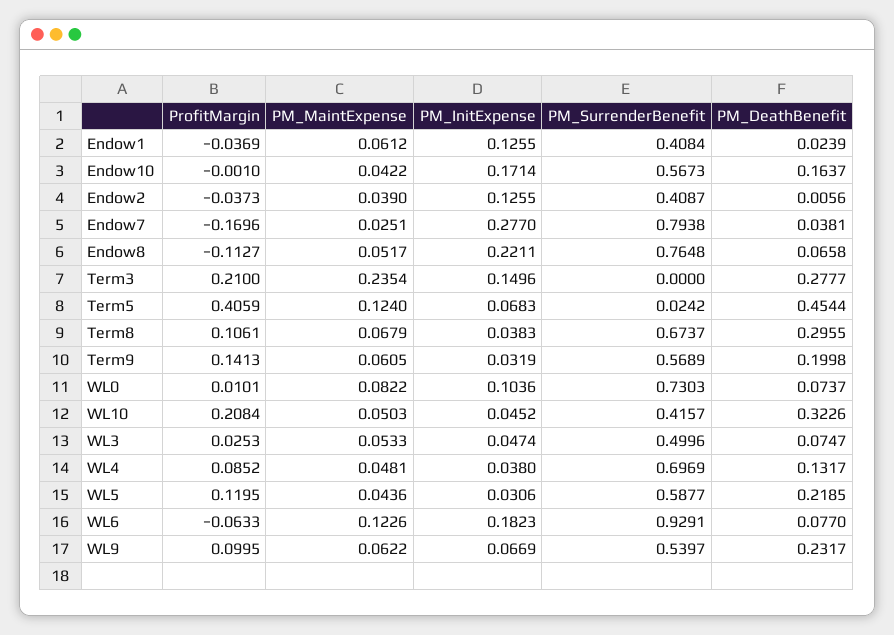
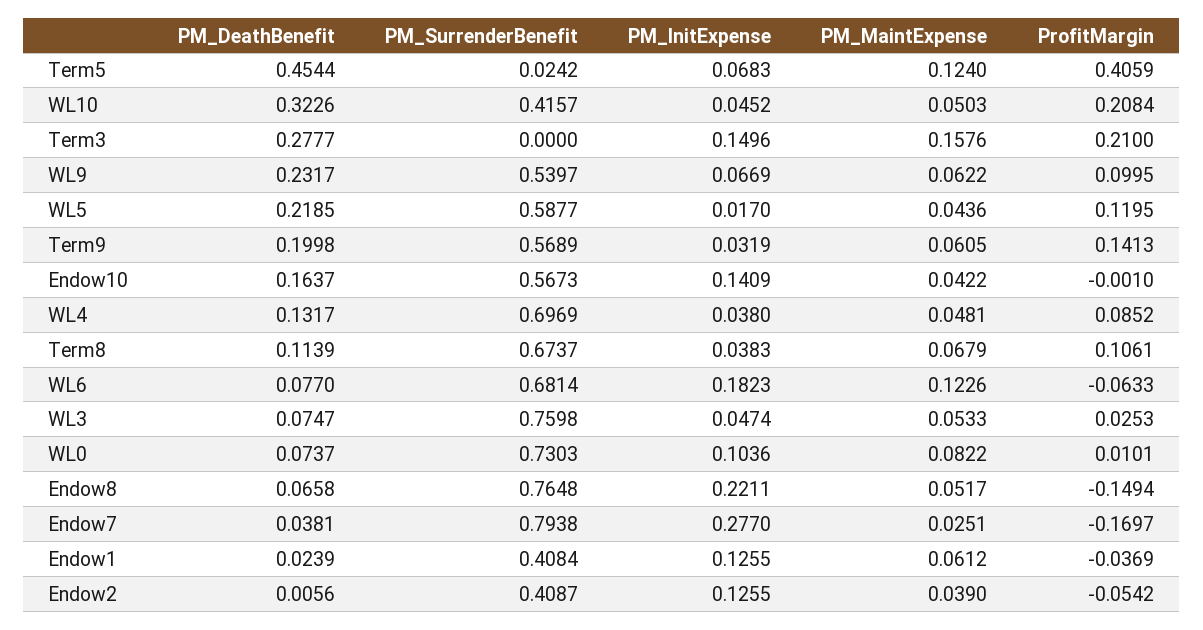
  {
    "ProfitMargin": {
      "Endow1": -0.0369,
      "Endow10": -0.001,
-     "Endow2": -0.0373,
+     "Endow2": -0.0542,
-     "Endow7": -0.1696,
+     "Endow7": -0.1697,
-     "Endow8": -0.1127,
+     "Endow8": -0.1494,
      "Term3": 0.21,
      "Term5": 0.4059,
      "Term8": 0.1061,
      "Term9": 0.1413,
      "WL0": 0.0101,
      "WL10": 0.2084,
      "WL3": 0.0253,
      "WL4": 0.0852,
      "WL5": 0.1195,
      "WL6": -0.0633,
      "WL9": 0.0995
    },
    "PM_MaintExpense": {
      "Endow1": 0.0612,
      "Endow10": 0.0422,
      "Endow2": 0.039,
      "Endow7": 0.0251,
      "Endow8": 0.0517,
-     "Term3": 0.2354,
+     "Term3": 0.1576,
      "Term5": 0.124,
      "Term8": 0.0679,
      "Term9": 0.0605,
      "WL0": 0.0822,
      "WL10": 0.0503,
      "WL3": 0.0533,
      "WL4": 0.0481,
      "WL5": 0.0436,
      "WL6": 0.1226,
      "WL9": 0.0622
    },
    "PM_InitExpense": {
      "Endow1": 0.1255,
-     "Endow10": 0.1714,
+     "Endow10": 0.1409,
      "Endow2": 0.1255,
      "Endow7": 0.277,
      "Endow8": 0.2211,
      "Term3": 0.1496,
      "Term5": 0.0683,
      "Term8": 0.0383,
      "Term9": 0.0319,
      "WL0": 0.1036,
      "WL10": 0.0452,
      "WL3": 0.0474,
      "WL4": 0.038,
-     "WL5": 0.0306,
+     "WL5": 0.017,
      "WL6": 0.1823,
      "WL9": 0.0669
    },
    "PM_SurrenderBenefit": {
      "Endow1": 0.4084,
      "Endow10": 0.5673,
      "Endow2": 0.4087,
      "Endow7": 0.7938,
      "Endow8": 0.7648,
      "Term3": 0,
      "Term5": 0.0242,
      "Term8": 0.6737,
      "Term9": 0.5689,
      "WL0": 0.7303,
      "WL10": 0.4157,
-     "WL3": 0.4996,
+     "WL3": 0.7598,
      "WL4": 0.6969,
      "WL5": 0.5877,
-     "WL6": 0.9291,
+     "WL6": 0.6814,
      "WL9": 0.5397
    },
    "PM_DeathBenefit": {
      "Endow1": 0.0239,
      "Endow10": 0.1637,
      "Endow2": 0.0056,
      "Endow7": 0.0381,
      "Endow8": 0.0658,
      "Term3": 0.2777,
      "Term5": 0.4544,
-     "Term8": 0.2955,
+     "Term8": 0.1139,
      "Term9": 0.1998,
      "WL0": 0.0737,
      "WL10": 0.3226,
      "WL3": 0.0747,
      "WL4": 0.1317,
      "WL5": 0.2185,
      "WL6": 0.077,
      "WL9": 0.2317
    }
  }

